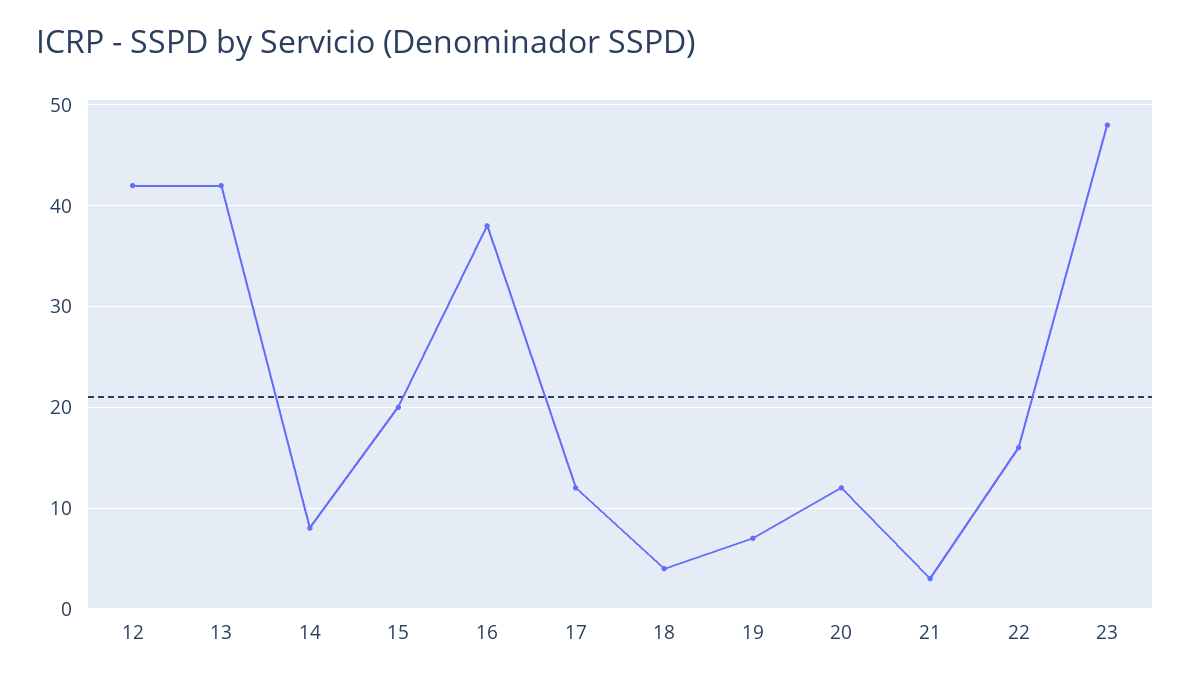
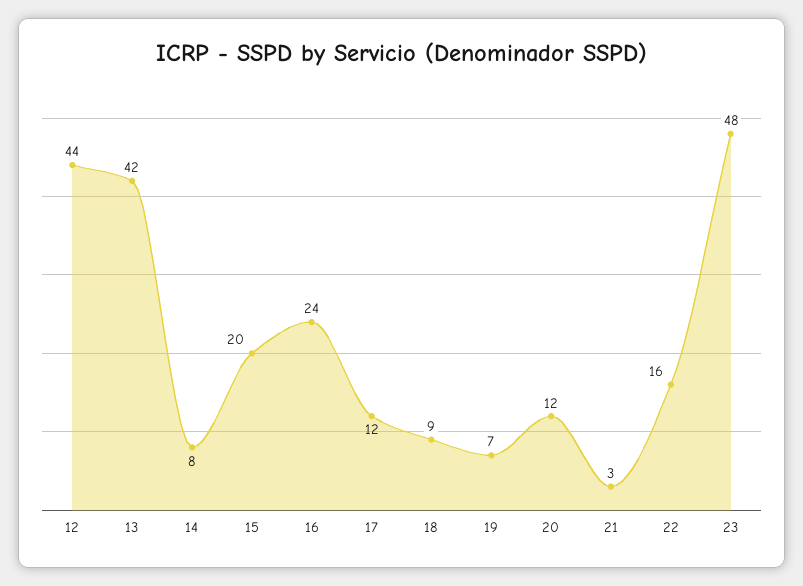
  {
-   "12": 42,
+   "12": 44,
    "13": 42,
    "14": 8,
    "15": 20,
-   "16": 38,
+   "16": 24,
    "17": 12,
-   "18": 4,
+   "18": 9,
    "19": 7,
    "20": 12,
    "21": 3,
    "22": 16,
    "23": 48
  }

